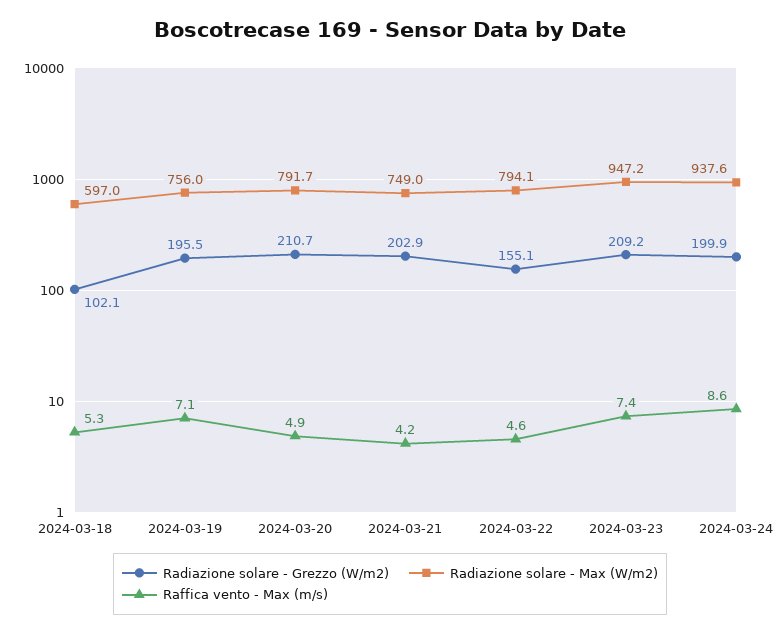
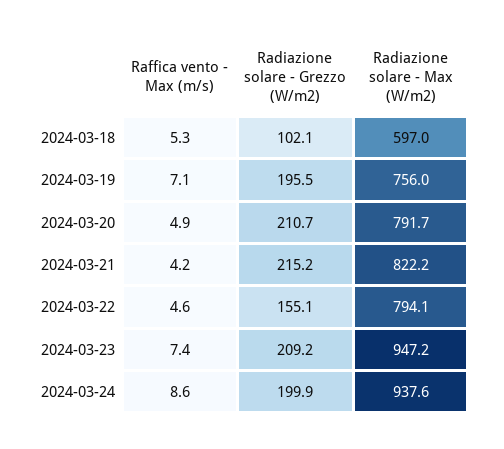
  {
    "Radiazione solare - Grezzo (W/m2)": {
      "2024-03-18": 102.1,
      "2024-03-19": 195.5,
      "2024-03-20": 210.7,
-     "2024-03-21": 202.9,
+     "2024-03-21": 215.2,
      "2024-03-22": 155.1,
      "2024-03-23": 209.2,
      "2024-03-24": 199.9
    },
    "Radiazione solare - Max (W/m2)": {
      "2024-03-18": 597,
      "2024-03-19": 756,
      "2024-03-20": 791.7,
-     "2024-03-21": 749,
+     "2024-03-21": 822.2,
      "2024-03-22": 794.1,
      "2024-03-23": 947.2,
      "2024-03-24": 937.6
    },
    "Raffica vento - Max (m/s)": {
      "2024-03-18": 5.3,
      "2024-03-19": 7.1,
      "2024-03-20": 4.9,
      "2024-03-21": 4.2,
      "2024-03-22": 4.6,
      "2024-03-23": 7.4,
      "2024-03-24": 8.6
    }
  }

